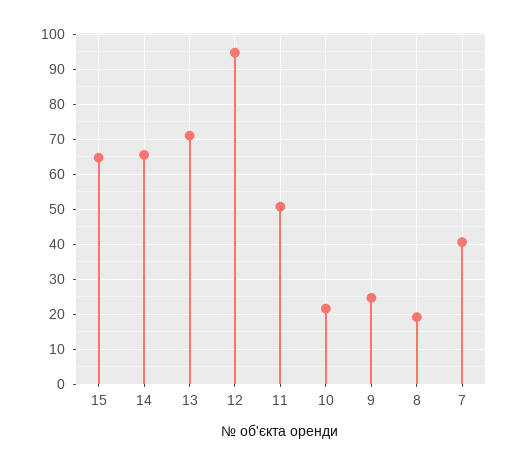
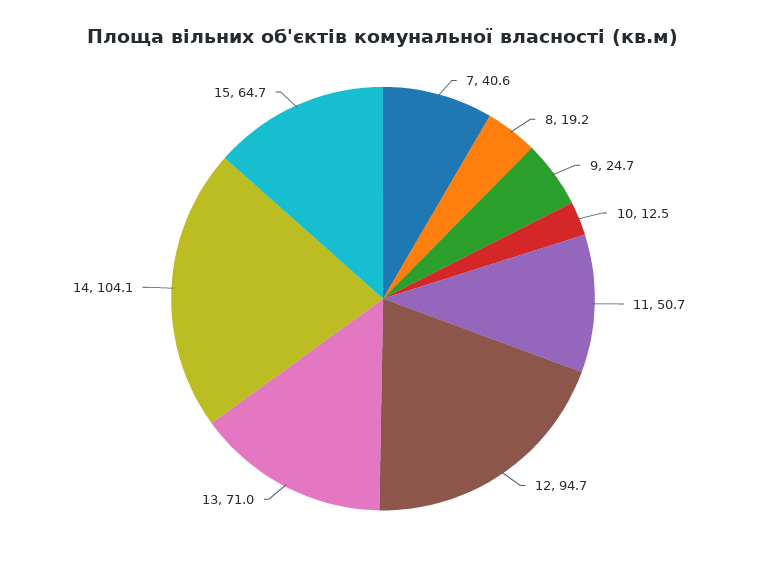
  {
    "15": 64.7,
-   "14": 66,
+   "14": 104.1,
    "13": 71,
    "12": 94.7,
    "11": 50.7,
-   "10": 22,
+   "10": 12.5,
    "9": 24.7,
    "8": 19.2,
    "7": 40.6
  }

